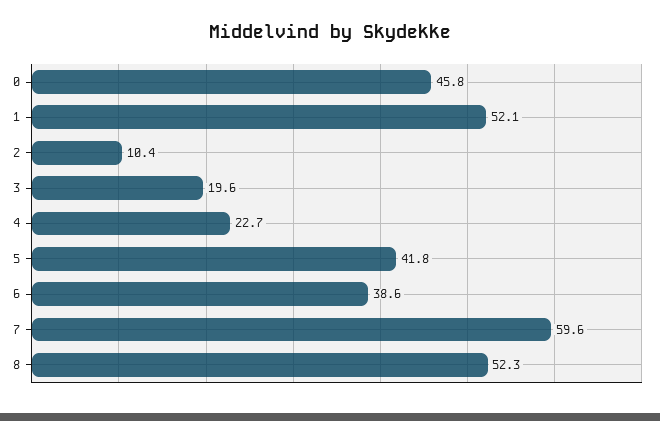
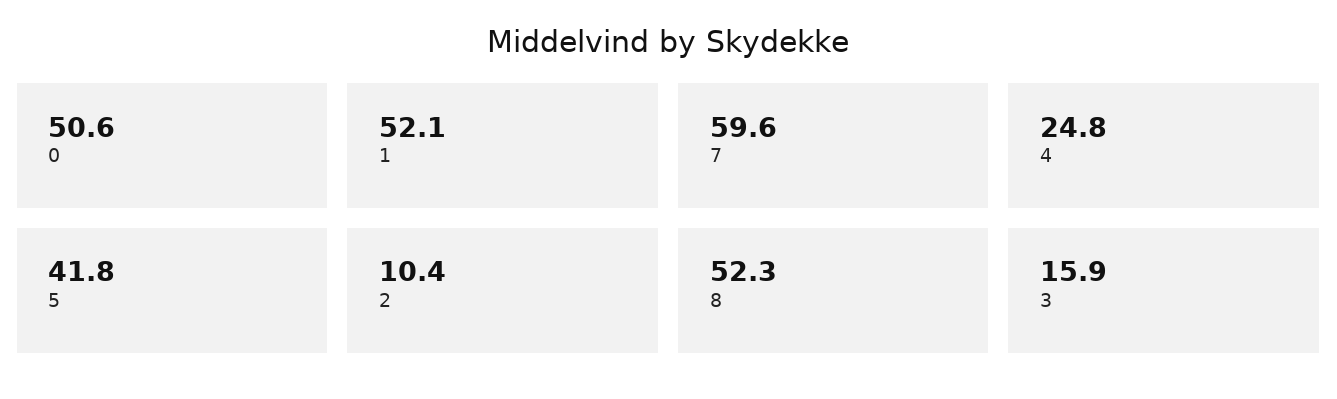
  {
-   "0": 45.8,
+   "0": 50.6,
    "1": 52.1,
    "2": 10.4,
-   "3": 19.6,
+   "3": 15.9,
-   "4": 22.7,
+   "4": 24.8,
    "5": 41.8,
-   "6": 38.6,
    "7": 59.6,
    "8": 52.3
  }

